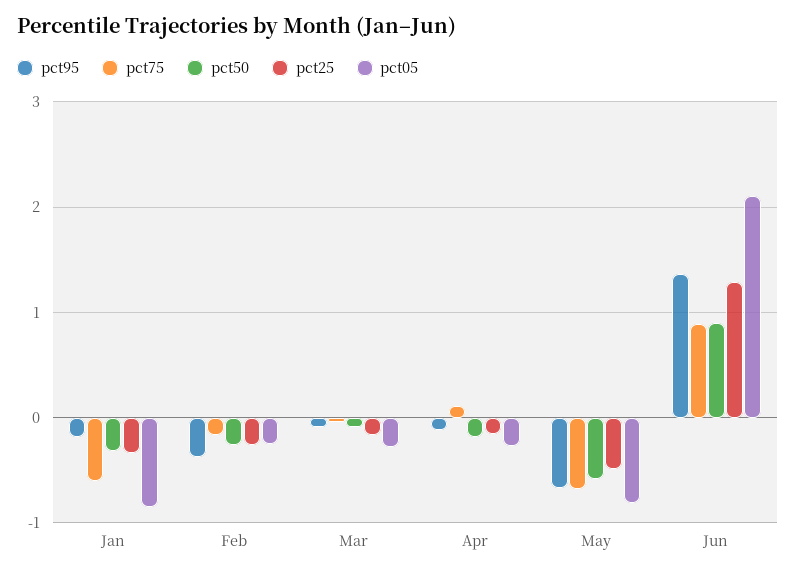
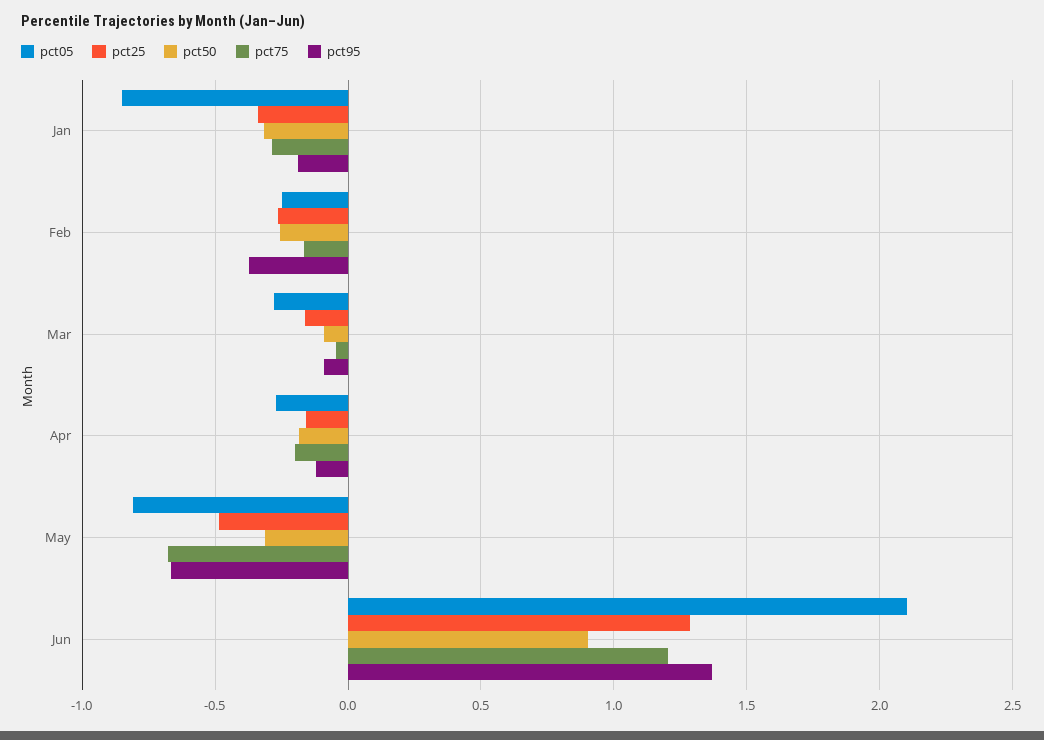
  {
    "pct95": {
      "Jan": -0.2,
      "Feb": -0.35,
      "Mar": -0.1,
      "Apr": -0.1,
      "May": -0.65,
      "Jun": 1.35
    },
    "pct75": {
-     "Jan": -0.6,
+     "Jan": -0.3,
      "Feb": -0.15,
      "Mar": -0.05,
-     "Apr": 0.1,
+     "Apr": -0.2,
      "May": -0.7,
-     "Jun": 0.9
+     "Jun": 1.2
    },
    "pct50": {
      "Jan": -0.3,
      "Feb": -0.25,
      "Mar": -0.1,
      "Apr": -0.2,
-     "May": -0.6,
+     "May": -0.3,
      "Jun": 0.9
    },
    "pct25": {
      "Jan": -0.35,
      "Feb": -0.25,
      "Mar": -0.15,
      "Apr": -0.15,
      "May": -0.5,
      "Jun": 1.3
    },
    "pct05": {
      "Jan": -0.85,
      "Feb": -0.25,
      "Mar": -0.3,
      "Apr": -0.25,
      "May": -0.8,
      "Jun": 2.1
    }
  }

